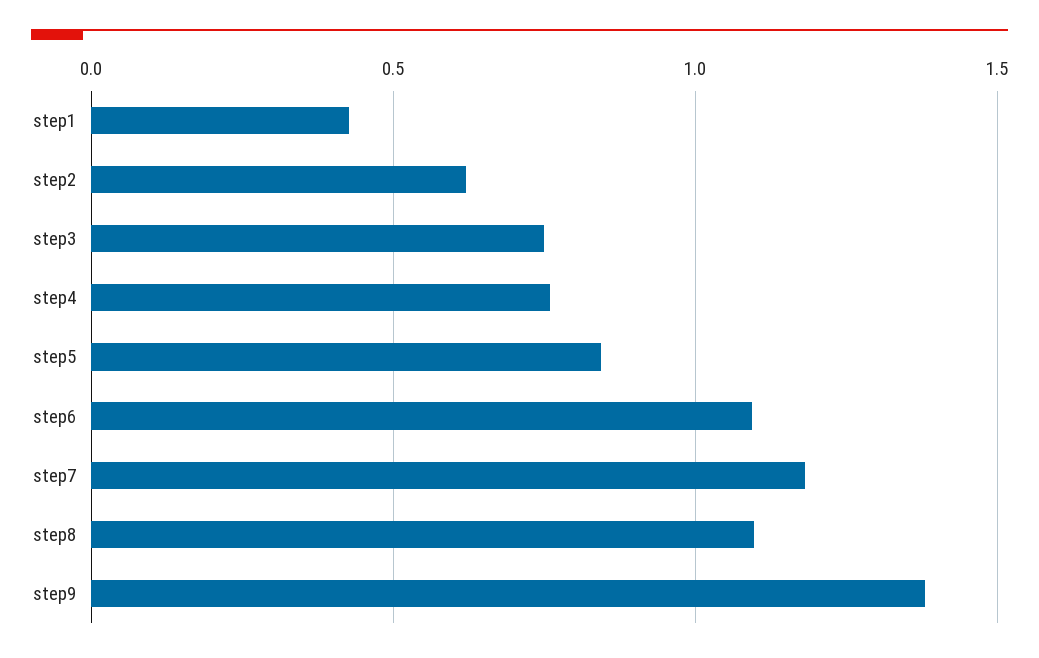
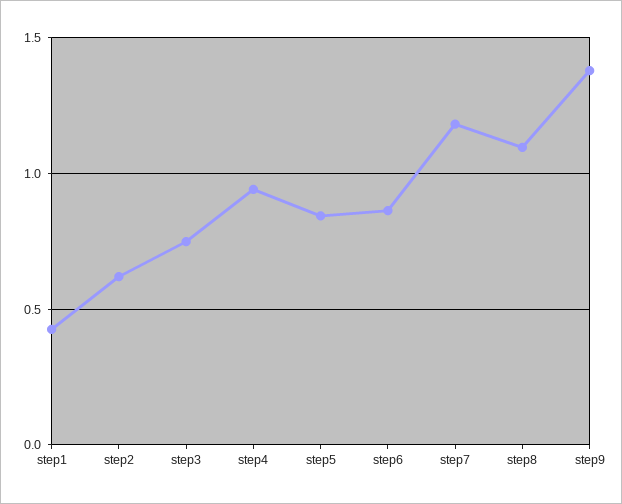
  {
    "step1": 0.45,
    "step2": 0.6,
    "step3": 0.75,
-   "step4": 0.75,
+   "step4": 0.95,
    "step5": 0.85,
-   "step6": 1.1,
+   "step6": 0.85,
    "step7": 1.2,
    "step8": 1.1,
    "step9": 1.4
  }

